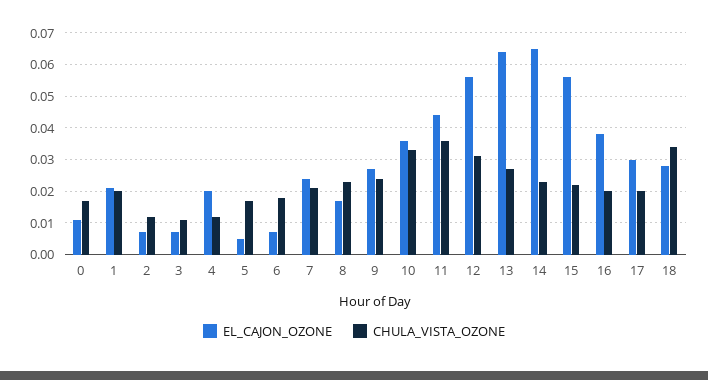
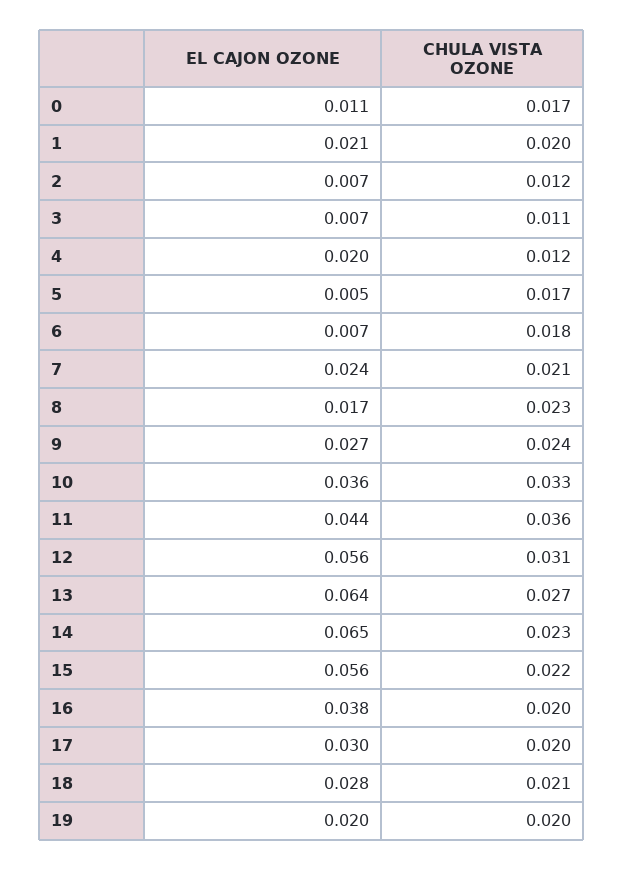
  {
    "EL_CAJON_OZONE": {
      "0": 0.011,
      "1": 0.021,
      "2": 0.007,
      "3": 0.007,
      "4": 0.02,
      "5": 0.005,
      "6": 0.007,
      "7": 0.024,
      "8": 0.017,
      "9": 0.027,
      "10": 0.036,
      "11": 0.044,
      "12": 0.056,
      "13": 0.064,
      "14": 0.065,
      "15": 0.056,
      "16": 0.038,
      "17": 0.03,
-     "18": 0.028
+     "18": 0.028,
+     "19": 0.02
    },
    "CHULA_VISTA_OZONE": {
      "0": 0.017,
      "1": 0.02,
      "2": 0.012,
      "3": 0.011,
      "4": 0.012,
      "5": 0.017,
      "6": 0.018,
      "7": 0.021,
      "8": 0.023,
      "9": 0.024,
      "10": 0.033,
      "11": 0.036,
      "12": 0.031,
      "13": 0.027,
      "14": 0.023,
      "15": 0.022,
      "16": 0.02,
      "17": 0.02,
-     "18": 0.035
+     "18": 0.021,
+     "19": 0.02
    }
  }

